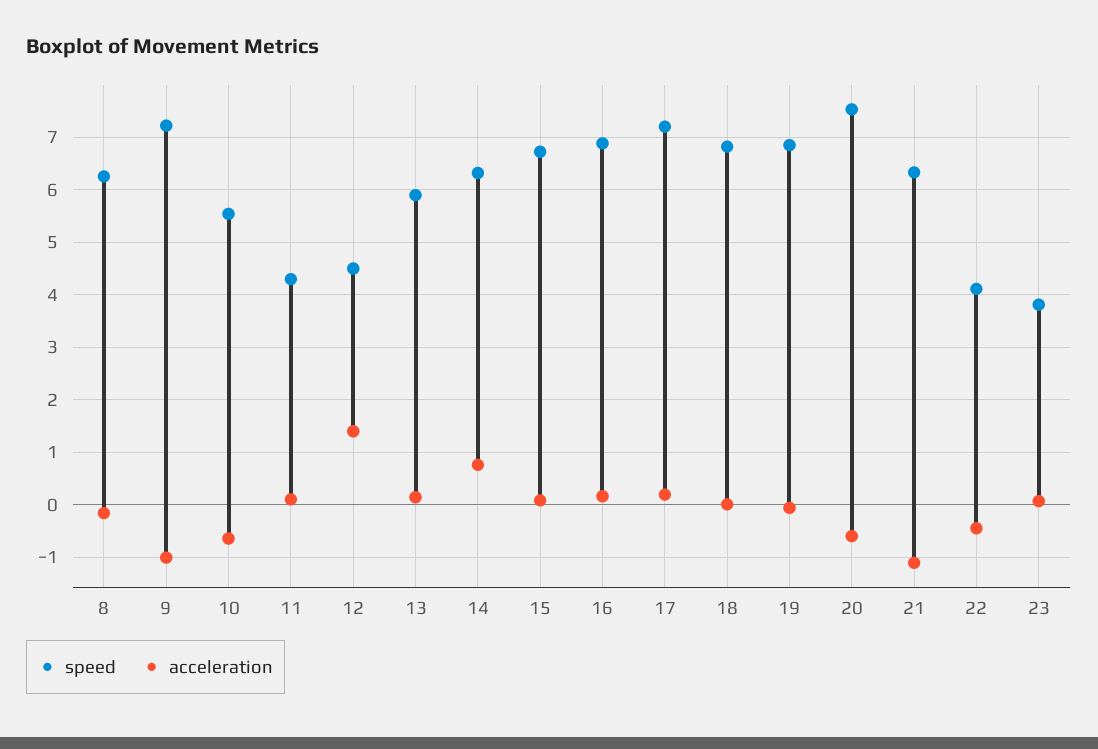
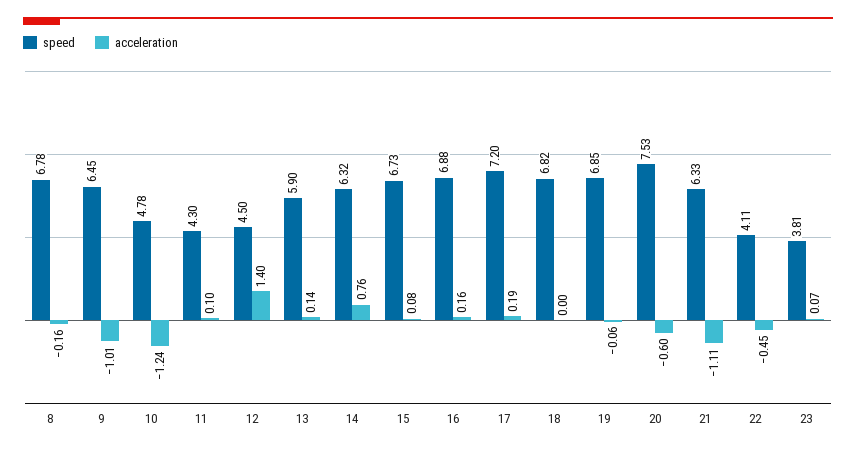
  {
    "speed": {
-     "8": 6.2,
+     "8": 6.78,
-     "9": 7.2,
+     "9": 6.45,
-     "10": 5.6,
+     "10": 4.78,
      "11": 4.3,
      "12": 4.5,
      "13": 5.9,
      "14": 6.32,
      "15": 6.73,
      "16": 6.88,
      "17": 7.2,
      "18": 6.82,
      "19": 6.85,
      "20": 7.53,
      "21": 6.33,
      "22": 4.11,
      "23": 3.81
    },
    "acceleration": {
      "8": -0.16,
      "9": -1.01,
-     "10": -0.6,
+     "10": -1.24,
      "11": 0.1,
      "12": 1.4,
      "13": 0.14,
      "14": 0.76,
      "15": 0.08,
      "16": 0.16,
      "17": 0.19,
      "18": 0,
      "19": -0.06,
      "20": -0.6,
      "21": -1.11,
      "22": -0.45,
      "23": 0.07
    }
  }

